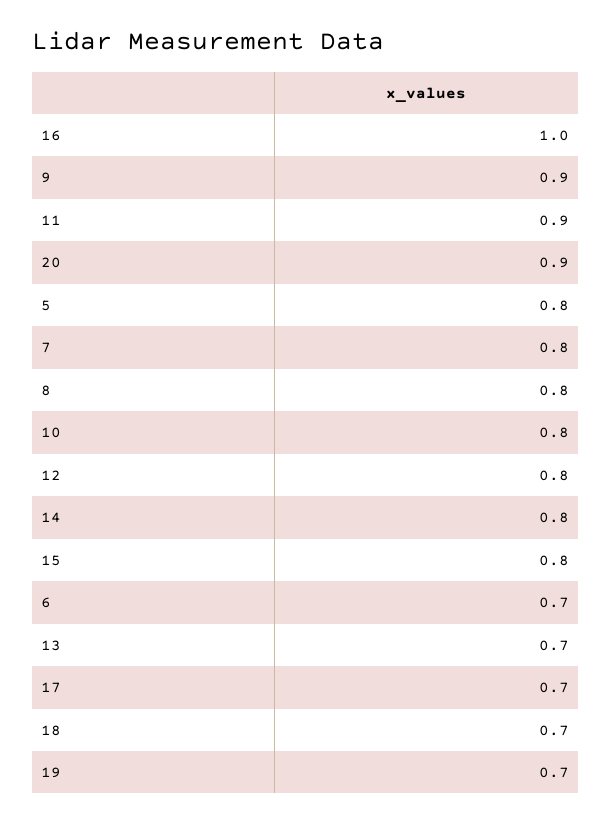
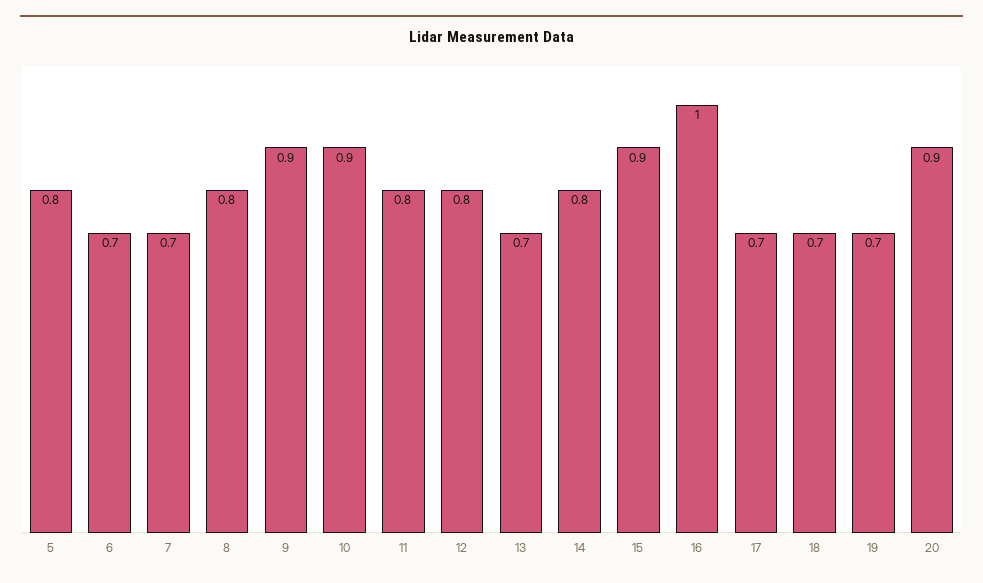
  {
    "16": 1,
    "9": 0.9,
-   "11": 0.9,
+   "11": 0.8,
    "20": 0.9,
    "5": 0.8,
-   "7": 0.8,
+   "7": 0.7,
    "8": 0.8,
-   "10": 0.8,
+   "10": 0.9,
    "12": 0.8,
    "14": 0.8,
-   "15": 0.8,
+   "15": 0.9,
    "6": 0.7,
    "13": 0.7,
    "17": 0.7,
    "18": 0.7,
    "19": 0.7
  }

